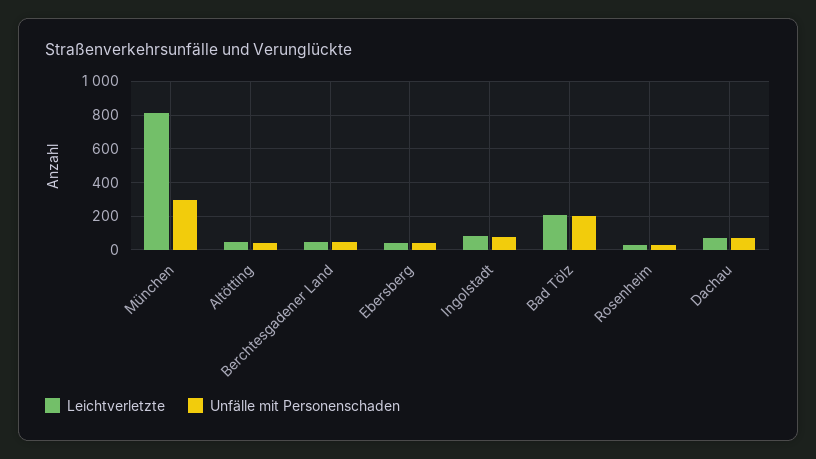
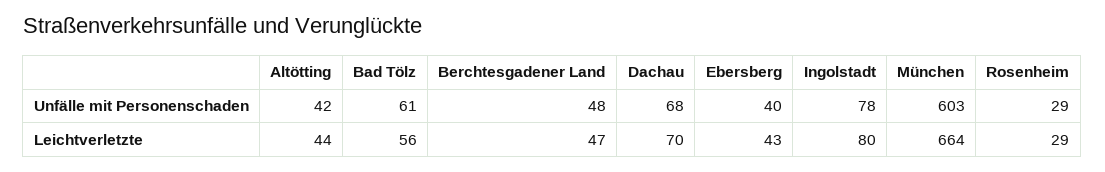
  {
    "Leichtverletzte": {
-     "München": 800,
+     "München": 664,
      "Altötting": 44,
      "Berchtesgadener Land": 47,
      "Ebersberg": 43,
      "Ingolstadt": 80,
-     "Bad Tölz": 200,
+     "Bad Tölz": 56,
      "Rosenheim": 29,
      "Dachau": 70
    },
    "Unfälle mit Personenschaden": {
-     "München": 300,
+     "München": 603,
      "Altötting": 42,
      "Berchtesgadener Land": 48,
      "Ebersberg": 40,
      "Ingolstadt": 78,
-     "Bad Tölz": 200,
+     "Bad Tölz": 61,
      "Rosenheim": 29,
      "Dachau": 68
    }
  }

